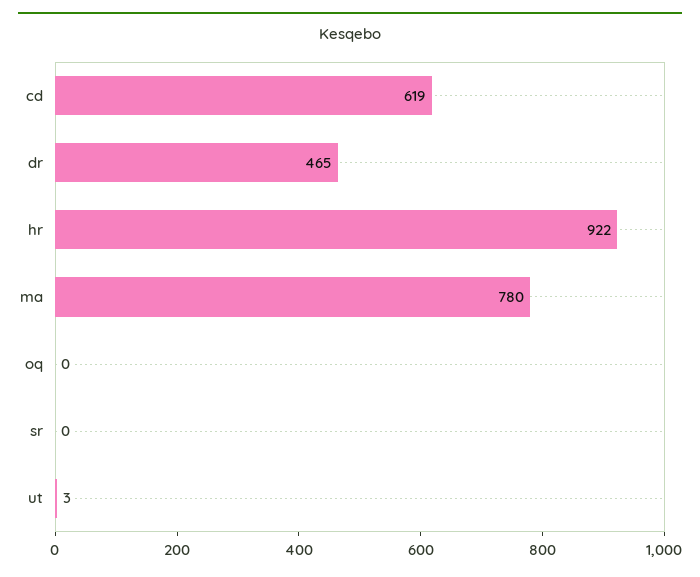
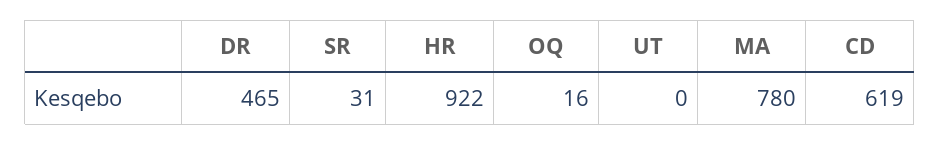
  {
    "cd": 619,
    "dr": 465,
    "hr": 922,
    "ma": 780,
-   "oq": 0,
+   "oq": 16,
-   "sr": 0,
+   "sr": 31,
-   "ut": 3
+   "ut": 0
  }

